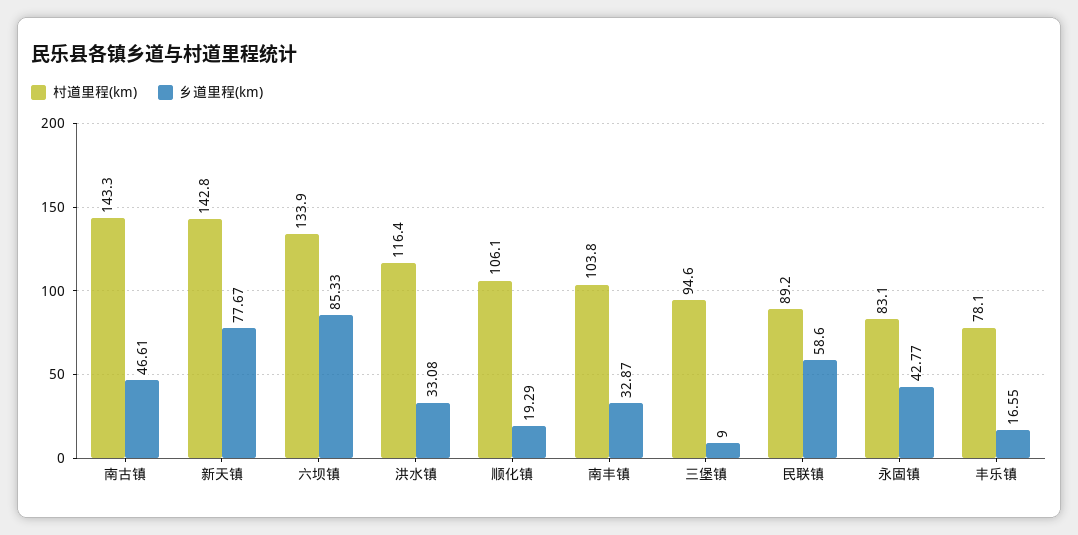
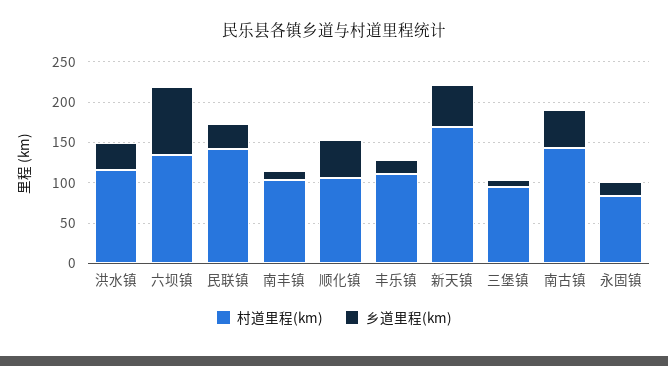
  {
    "村道里程(km)": {
      "南古镇": 143.3,
-     "新天镇": 142.8,
+     "新天镇": 170,
      "六坝镇": 133.9,
      "洪水镇": 116.4,
      "顺化镇": 106.1,
      "南丰镇": 103.8,
      "三堡镇": 94.6,
-     "民联镇": 89.2,
+     "民联镇": 140,
      "永固镇": 83.1,
-     "丰乐镇": 78.1
+     "丰乐镇": 110
    },
    "乡道里程(km)": {
      "南古镇": 46.61,
-     "新天镇": 77.67,
+     "新天镇": 50,
      "六坝镇": 85.33,
      "洪水镇": 33.08,
-     "顺化镇": 19.29,
+     "顺化镇": 50,
-     "南丰镇": 32.87,
+     "南丰镇": 10,
      "三堡镇": 9,
-     "民联镇": 58.6,
+     "民联镇": 30,
-     "永固镇": 42.77,
+     "永固镇": 20,
      "丰乐镇": 16.55
    }
  }

